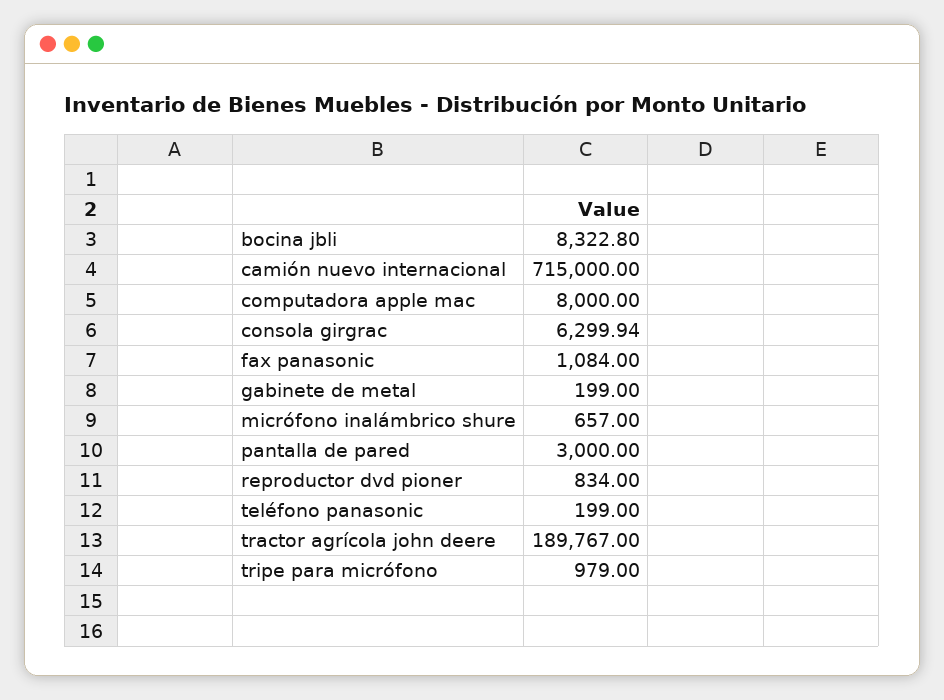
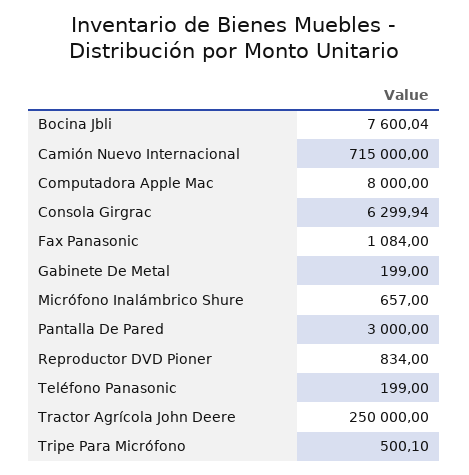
  {
-   "bocina jbli": 8322.8,
+   "bocina jbli": 7600.04,
    "camión nuevo internacional": 715000,
    "computadora apple mac": 8000,
    "consola girgrac": 6299.94,
    "fax panasonic": 1084,
    "gabinete de metal": 199,
    "micrófono inalámbrico shure": 657,
    "pantalla de pared": 3000,
    "reproductor dvd pioner": 834,
    "teléfono panasonic": 199,
-   "tractor agrícola john deere": 189767,
+   "tractor agrícola john deere": 250000,
-   "tripe para micrófono": 979
+   "tripe para micrófono": 500.1
  }

